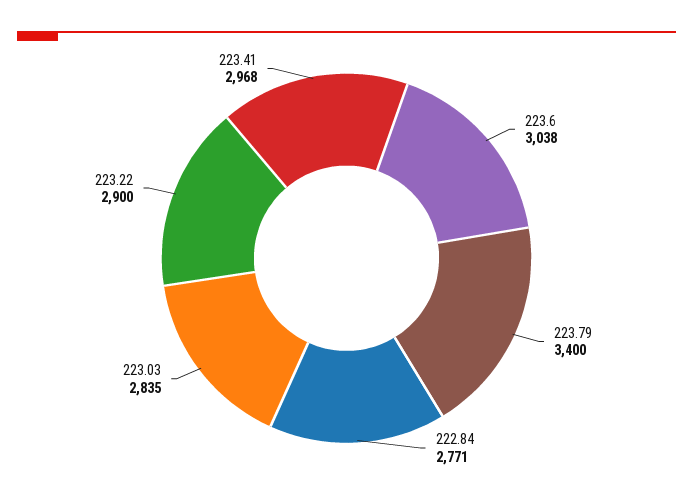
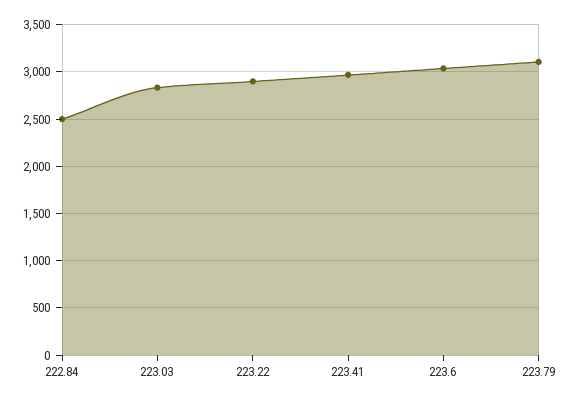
  {
    "223.6": 3038,
-   "223.79": 3400,
+   "223.79": 3100,
-   "222.84": 2771,
+   "222.84": 2500,
    "223.03": 2835,
    "223.22": 2900,
    "223.41": 2968
  }

